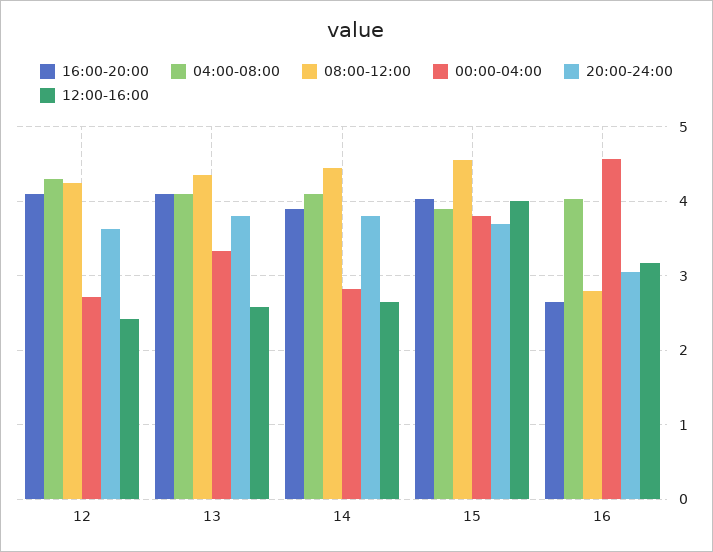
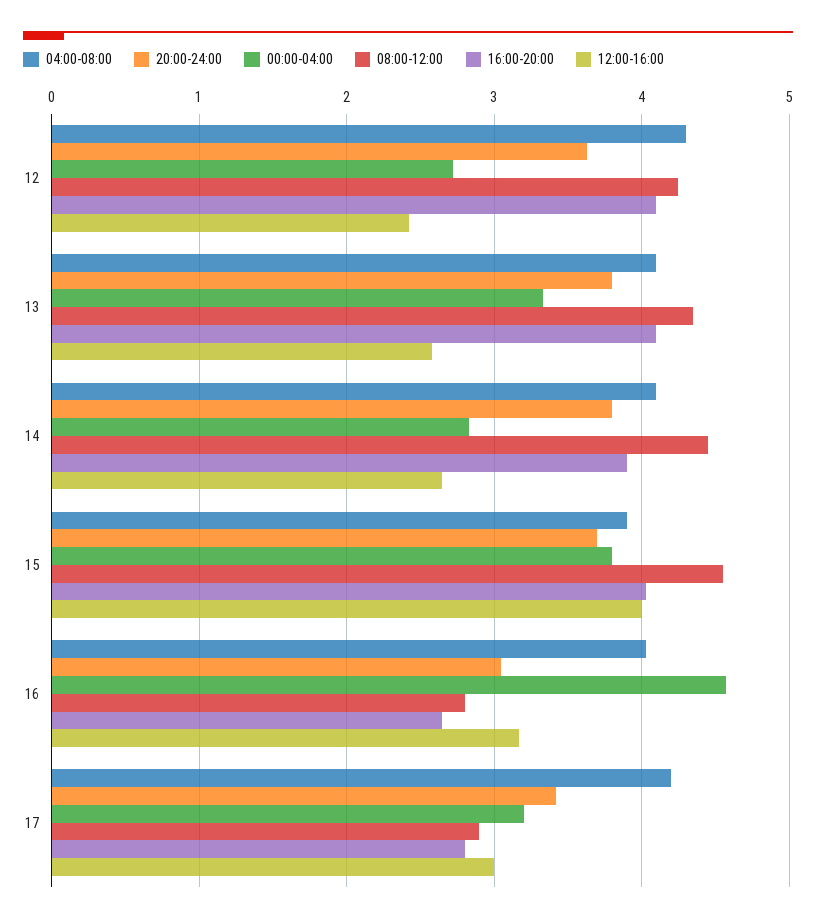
  {
    "16:00-20:00": {
      "12": 4.1,
      "13": 4.1,
      "14": 3.9,
      "15": 4,
-     "16": 2.7
+     "16": 2.7,
+     "17": 2.8
    },
    "04:00-08:00": {
      "12": 4.3,
      "13": 4.1,
      "14": 4.1,
      "15": 3.9,
-     "16": 4
+     "16": 4,
+     "17": 4.2
    },
    "08:00-12:00": {
      "12": 4.3,
      "13": 4.4,
      "14": 4.5,
      "15": 4.6,
-     "16": 2.8
+     "16": 2.8,
+     "17": 2.9
    },
    "00:00-04:00": {
      "12": 2.7,
      "13": 3.3,
      "14": 2.8,
      "15": 3.8,
-     "16": 4.6
+     "16": 4.6,
+     "17": 3.2
    },
    "20:00-24:00": {
      "12": 3.6,
      "13": 3.8,
      "14": 3.8,
      "15": 3.7,
-     "16": 3.1
+     "16": 3.1,
+     "17": 3.4
    },
    "12:00-16:00": {
      "12": 2.4,
      "13": 2.6,
      "14": 2.7,
      "15": 4,
-     "16": 3.2
+     "16": 3.2,
+     "17": 3
    }
  }

